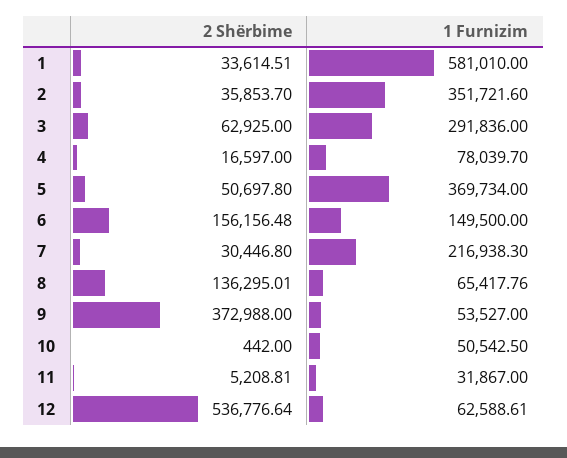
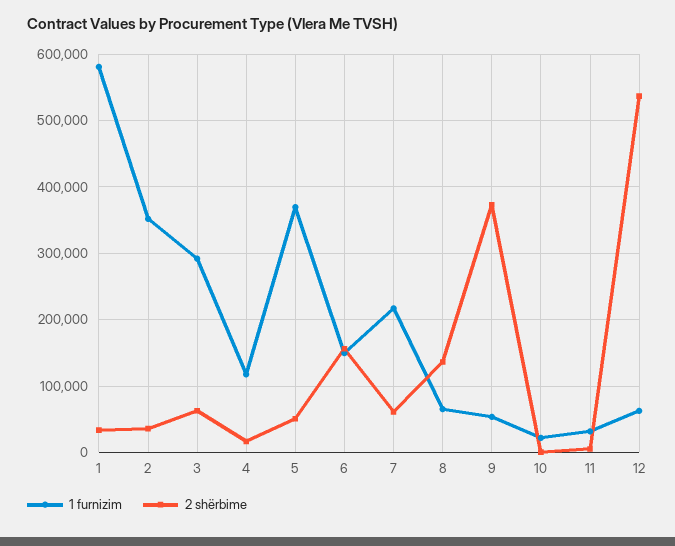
  {
    "2 Shërbime": {
      "1": 33614.51,
      "2": 35853.7,
      "3": 62925,
      "4": 16597,
      "5": 50697.8,
      "6": 156156.48,
-     "7": 30446.8,
+     "7": 60000,
      "8": 136295.01,
      "9": 372988,
      "10": 442,
      "11": 5208.81,
      "12": 536776.64
    },
    "1 Furnizim": {
      "1": 581010,
      "2": 351721.6,
      "3": 291836,
-     "4": 78039.7,
+     "4": 120000,
      "5": 369734,
      "6": 149500,
      "7": 216938.3,
      "8": 65417.76,
      "9": 53527,
-     "10": 50542.5,
+     "10": 20000,
      "11": 31867,
      "12": 62588.61
    }
  }

